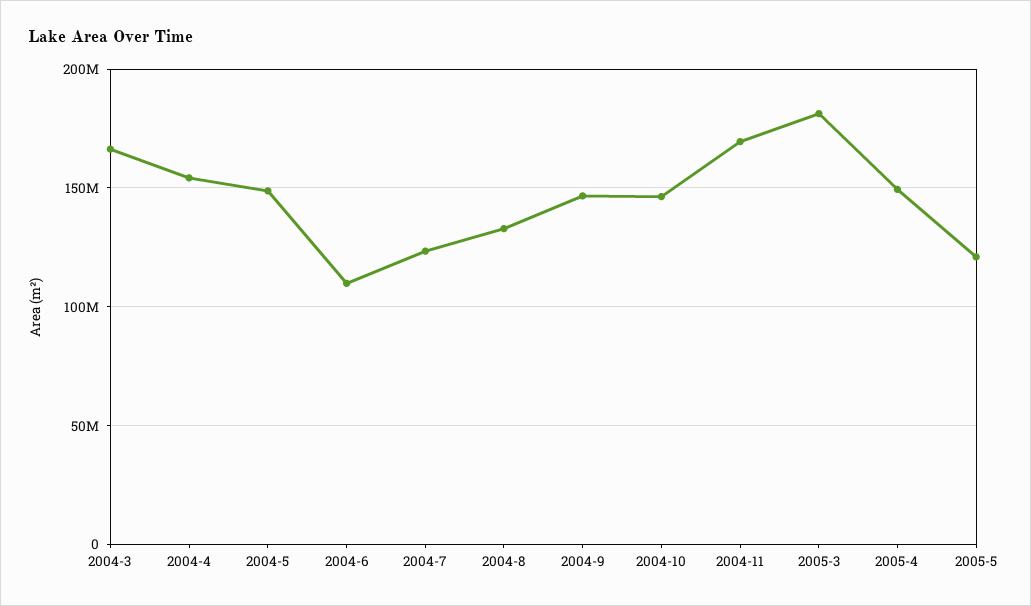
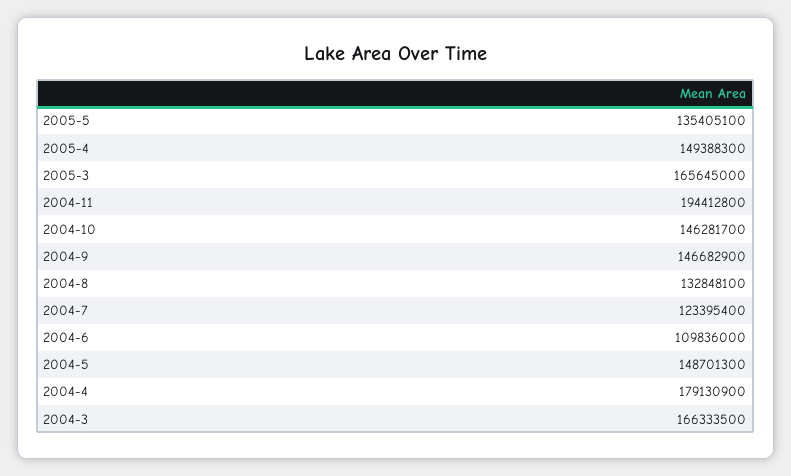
  {
    "2004-3": 166333500,
-   "2004-4": 155000000,
+   "2004-4": 179130900,
    "2004-5": 148701300,
    "2004-6": 109836000,
    "2004-7": 123395400,
    "2004-8": 132848100,
    "2004-9": 146682900,
    "2004-10": 146281700,
-   "2004-11": 170000000,
+   "2004-11": 194412800,
-   "2005-3": 180000000,
+   "2005-3": 165645000,
    "2005-4": 149388300,
-   "2005-5": 120000000
+   "2005-5": 135405100
  }

